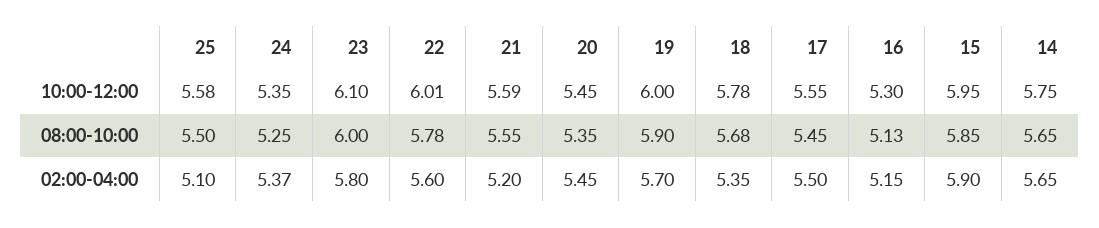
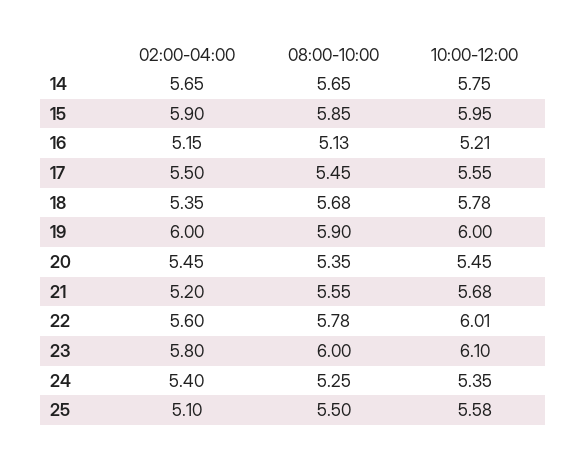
  {
    "25": {
      "10:00-12:00": 5.58,
      "08:00-10:00": 5.5,
      "02:00-04:00": 5.1
    },
    "24": {
      "10:00-12:00": 5.35,
      "08:00-10:00": 5.25,
-     "02:00-04:00": 5.37
+     "02:00-04:00": 5.4
    },
    "23": {
      "10:00-12:00": 6.1,
      "08:00-10:00": 6,
      "02:00-04:00": 5.8
    },
    "22": {
      "10:00-12:00": 6.01,
      "08:00-10:00": 5.78,
      "02:00-04:00": 5.6
    },
    "21": {
-     "10:00-12:00": 5.59,
+     "10:00-12:00": 5.68,
      "08:00-10:00": 5.55,
      "02:00-04:00": 5.2
    },
    "20": {
      "10:00-12:00": 5.45,
      "08:00-10:00": 5.35,
      "02:00-04:00": 5.45
    },
    "19": {
      "10:00-12:00": 6,
      "08:00-10:00": 5.9,
-     "02:00-04:00": 5.7
+     "02:00-04:00": 6
    },
    "18": {
      "10:00-12:00": 5.78,
      "08:00-10:00": 5.68,
      "02:00-04:00": 5.35
    },
    "17": {
      "10:00-12:00": 5.55,
      "08:00-10:00": 5.45,
      "02:00-04:00": 5.5
    },
    "16": {
-     "10:00-12:00": 5.3,
+     "10:00-12:00": 5.21,
      "08:00-10:00": 5.13,
      "02:00-04:00": 5.15
    },
    "15": {
      "10:00-12:00": 5.95,
      "08:00-10:00": 5.85,
      "02:00-04:00": 5.9
    },
    "14": {
      "10:00-12:00": 5.75,
      "08:00-10:00": 5.65,
      "02:00-04:00": 5.65
    }
  }

